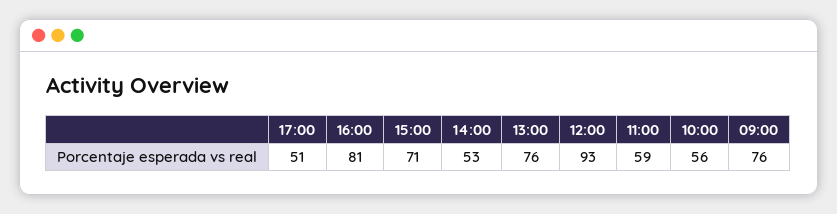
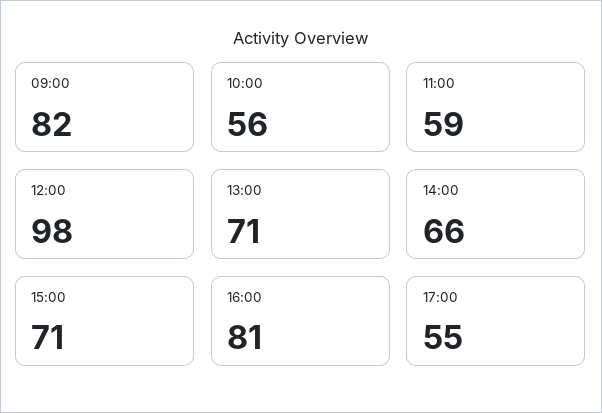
  {
-   "17:00": 51,
+   "17:00": 55,
    "16:00": 81,
    "15:00": 71,
-   "14:00": 53,
+   "14:00": 66,
-   "13:00": 76,
+   "13:00": 71,
-   "12:00": 93,
+   "12:00": 98,
    "11:00": 59,
    "10:00": 56,
-   "09:00": 76
+   "09:00": 82
  }

